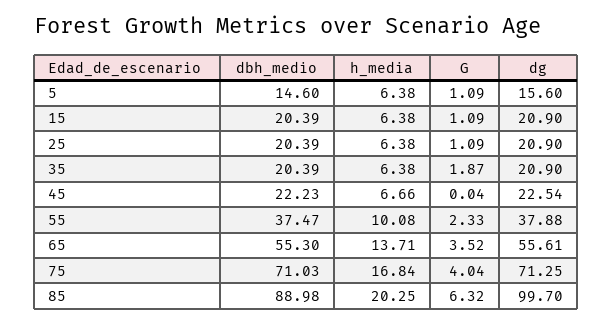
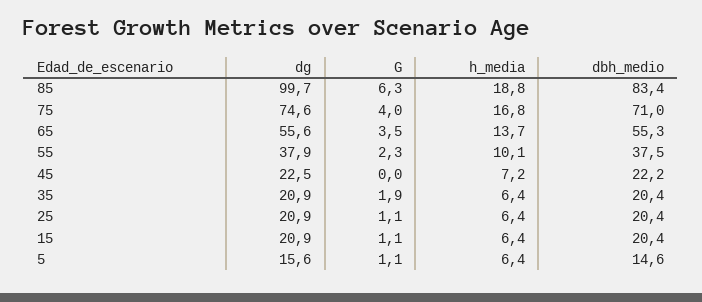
  {
    "dbh_medio": {
      "5": 14.6,
      "15": 20.39,
      "25": 20.39,
      "35": 20.39,
      "45": 22.23,
      "55": 37.47,
      "65": 55.3,
      "75": 71.03,
-     "85": 88.98
+     "85": 83.4
    },
    "h_media": {
      "5": 6.38,
      "15": 6.38,
      "25": 6.38,
      "35": 6.38,
-     "45": 6.66,
+     "45": 7.2,
      "55": 10.08,
      "65": 13.71,
      "75": 16.84,
-     "85": 20.25
+     "85": 18.8
    },
    "G": {
      "5": 1.09,
      "15": 1.09,
      "25": 1.09,
      "35": 1.87,
      "45": 0.04,
      "55": 2.33,
      "65": 3.52,
      "75": 4.04,
      "85": 6.32
    },
    "dg": {
      "5": 15.6,
      "15": 20.9,
      "25": 20.9,
      "35": 20.9,
      "45": 22.54,
      "55": 37.88,
      "65": 55.61,
-     "75": 71.25,
+     "75": 74.6,
      "85": 99.7
    }
  }

